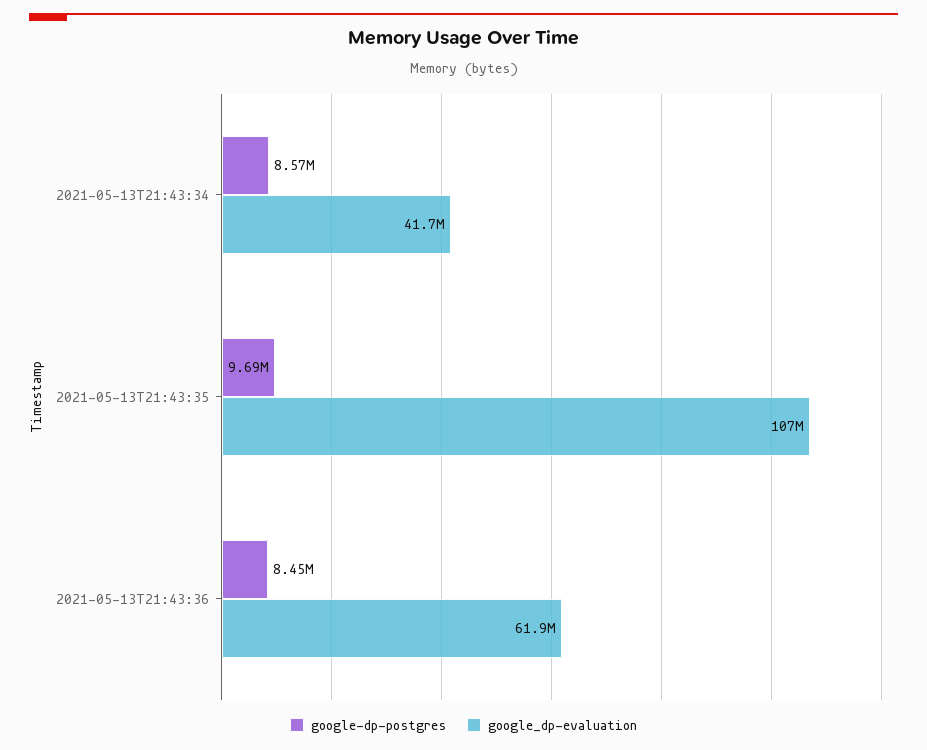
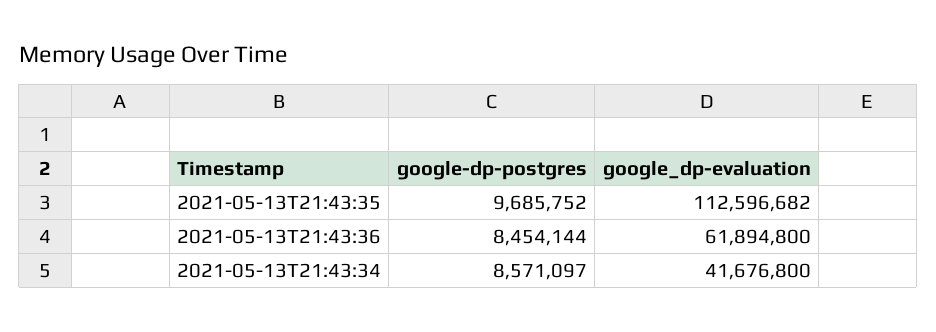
  {
    "google-dp-postgres": {
      "2021-05-13T21:43:34": 8571097,
      "2021-05-13T21:43:35": 9685752,
      "2021-05-13T21:43:36": 8454144
    },
    "google_dp-evaluation": {
      "2021-05-13T21:43:34": 41676800,
-     "2021-05-13T21:43:35": 107000000,
+     "2021-05-13T21:43:35": 112596682,
      "2021-05-13T21:43:36": 61894800
    }
  }

